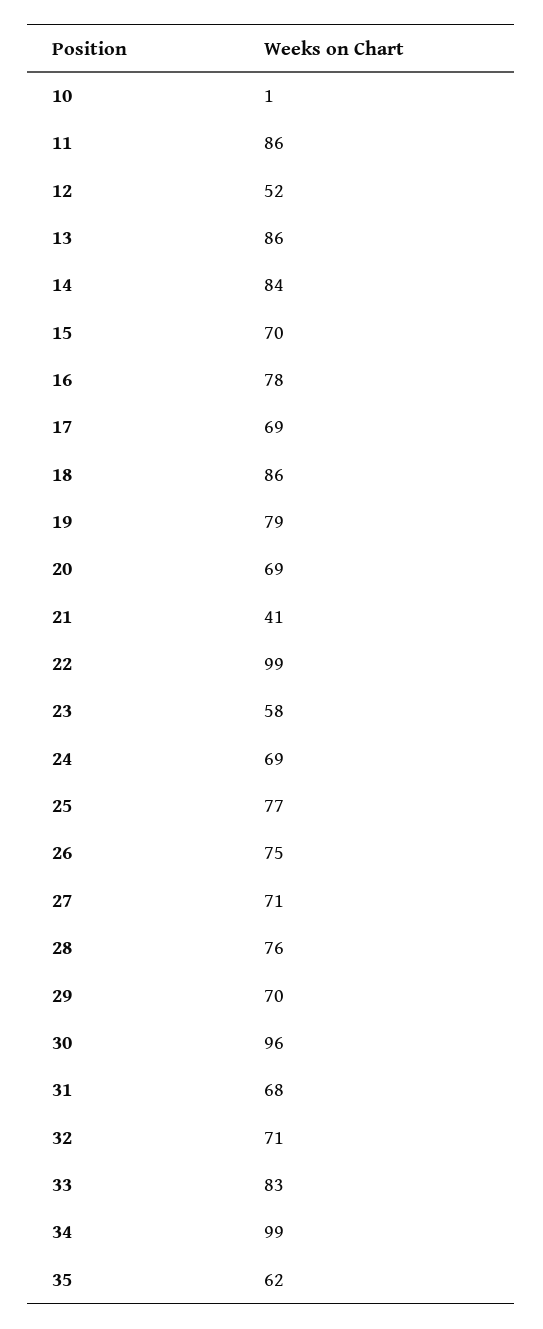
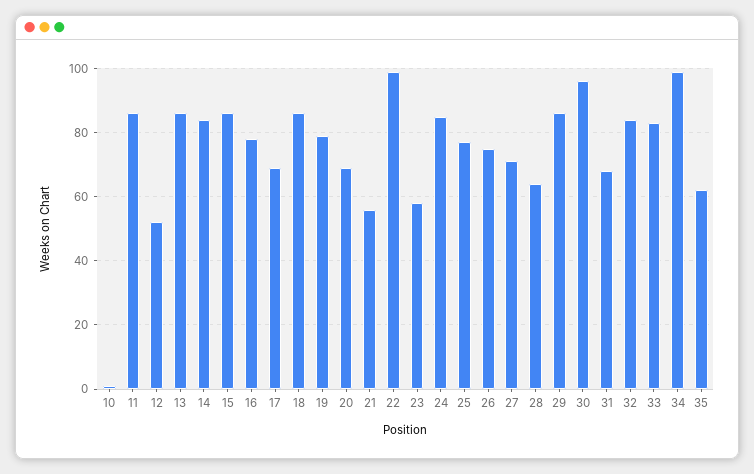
  {
    "10": 1,
    "11": 86,
    "12": 52,
    "13": 86,
    "14": 84,
-   "15": 70,
+   "15": 85,
    "16": 78,
    "17": 69,
    "18": 86,
    "19": 79,
    "20": 69,
-   "21": 41,
+   "21": 55,
    "22": 99,
    "23": 58,
-   "24": 69,
+   "24": 85,
    "25": 77,
    "26": 75,
    "27": 71,
-   "28": 76,
+   "28": 65,
-   "29": 70,
+   "29": 85,
    "30": 96,
    "31": 68,
-   "32": 71,
+   "32": 85,
    "33": 83,
    "34": 99,
    "35": 62
  }

